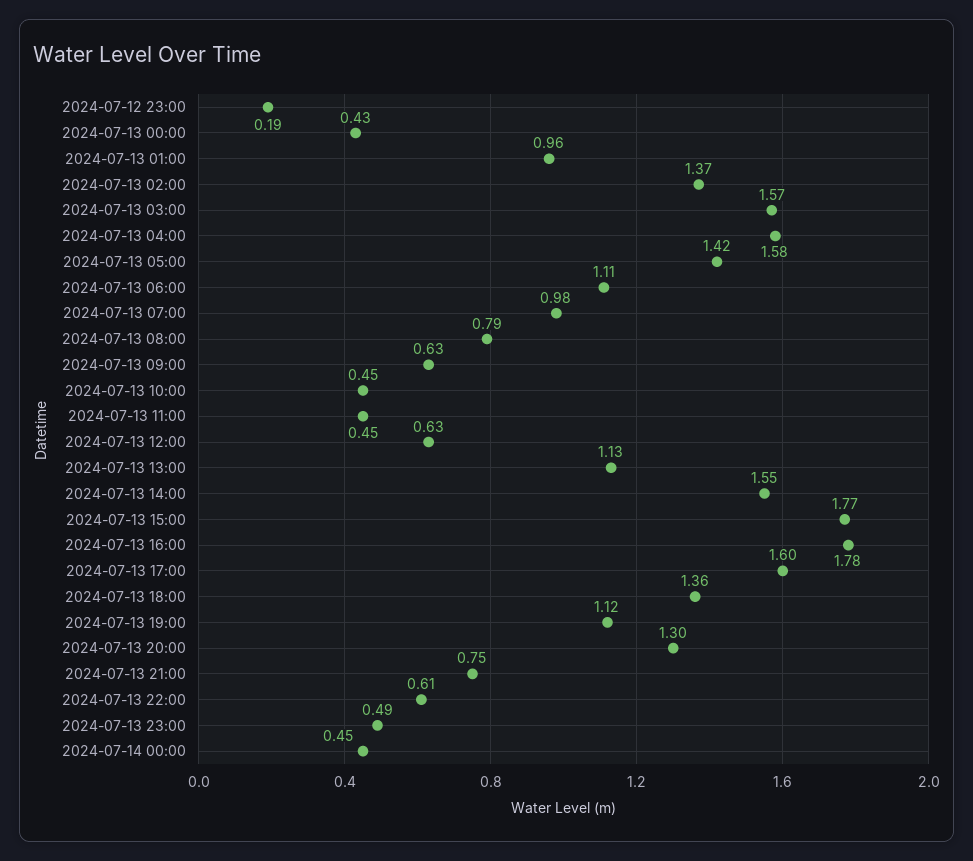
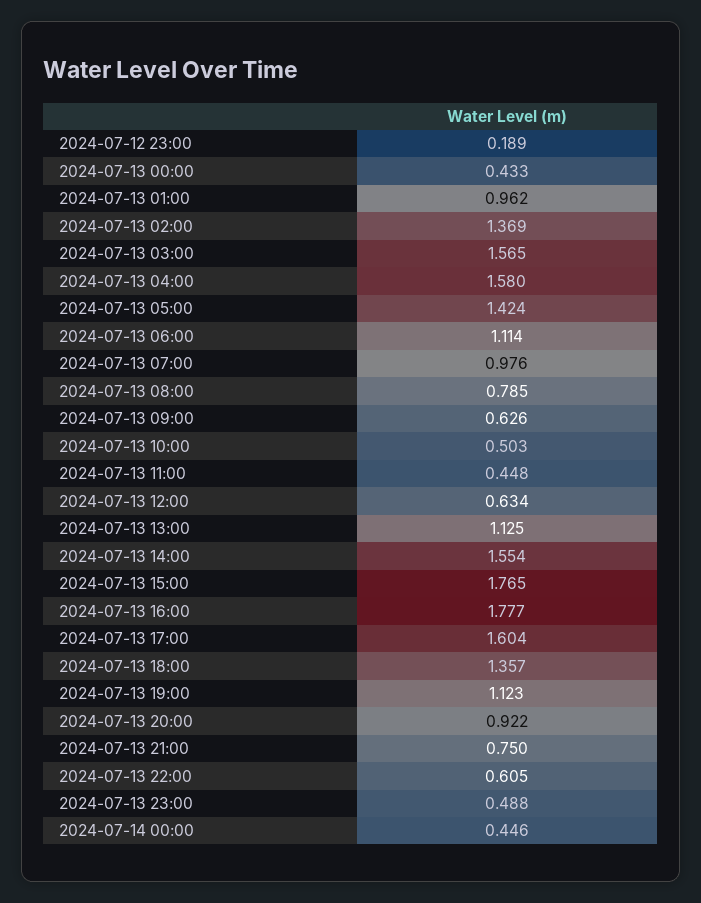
  {
    "2024-07-12 23:00": 0.189,
    "2024-07-13 00:00": 0.433,
    "2024-07-13 01:00": 0.962,
    "2024-07-13 02:00": 1.369,
    "2024-07-13 03:00": 1.565,
    "2024-07-13 04:00": 1.58,
    "2024-07-13 05:00": 1.424,
    "2024-07-13 06:00": 1.114,
    "2024-07-13 07:00": 0.976,
    "2024-07-13 08:00": 0.785,
    "2024-07-13 09:00": 0.626,
-   "2024-07-13 10:00": 0.45,
+   "2024-07-13 10:00": 0.503,
    "2024-07-13 11:00": 0.448,
    "2024-07-13 12:00": 0.634,
    "2024-07-13 13:00": 1.125,
    "2024-07-13 14:00": 1.554,
    "2024-07-13 15:00": 1.765,
    "2024-07-13 16:00": 1.777,
    "2024-07-13 17:00": 1.604,
    "2024-07-13 18:00": 1.357,
    "2024-07-13 19:00": 1.123,
-   "2024-07-13 20:00": 1.3,
+   "2024-07-13 20:00": 0.922,
    "2024-07-13 21:00": 0.75,
    "2024-07-13 22:00": 0.605,
    "2024-07-13 23:00": 0.488,
    "2024-07-14 00:00": 0.446
  }

